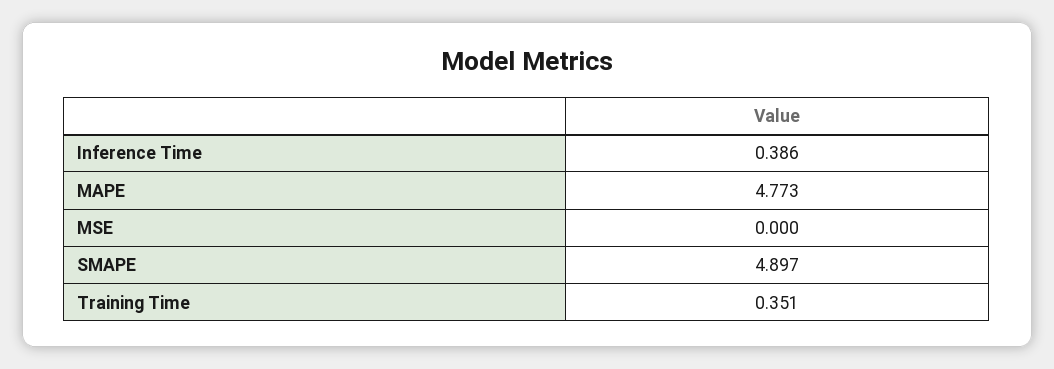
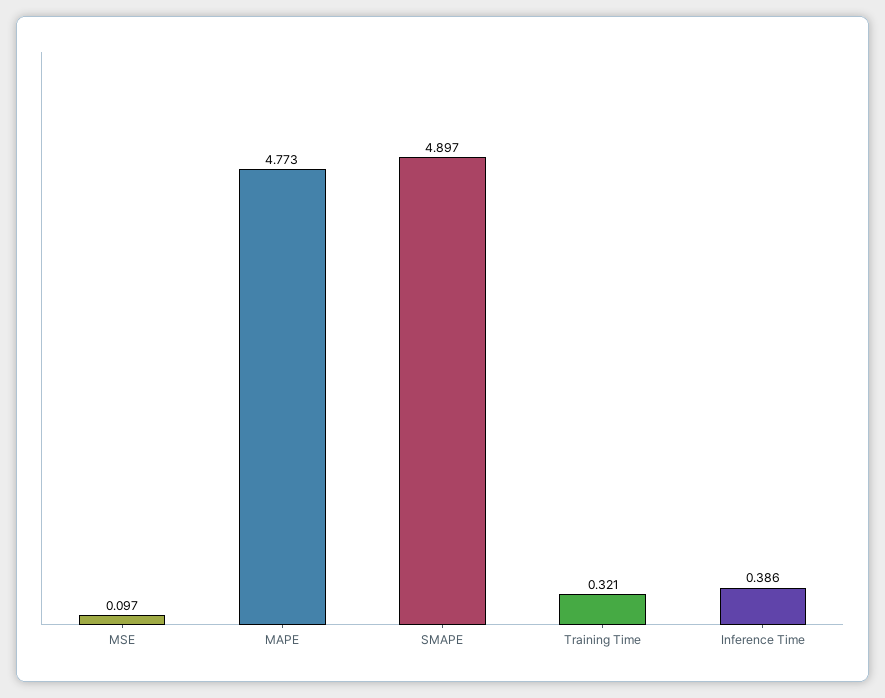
  {
    "Inference Time": 0.386,
    "MAPE": 4.773,
-   "MSE": 0,
+   "MSE": 0.097,
    "SMAPE": 4.897,
-   "Training Time": 0.351
+   "Training Time": 0.321
  }

